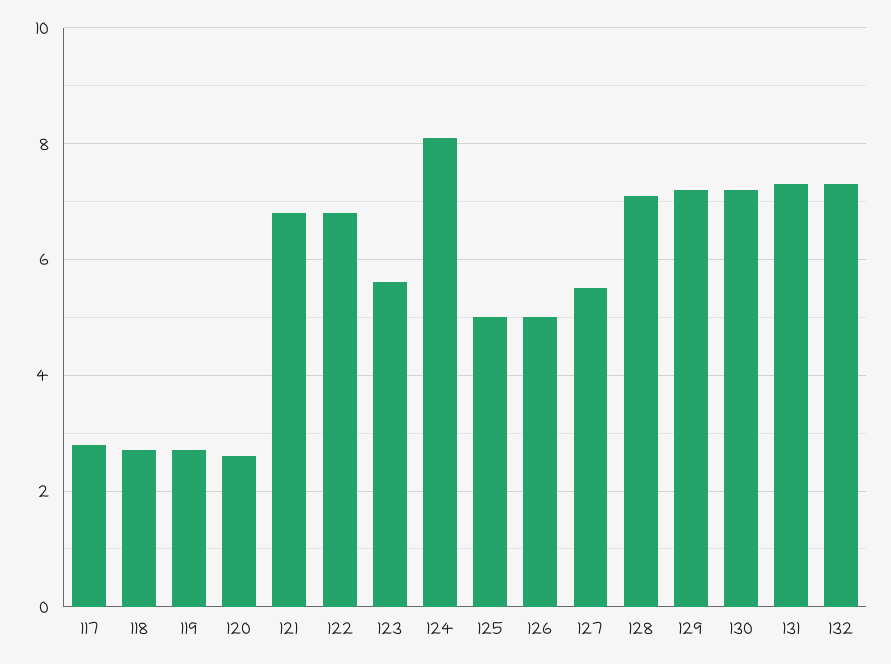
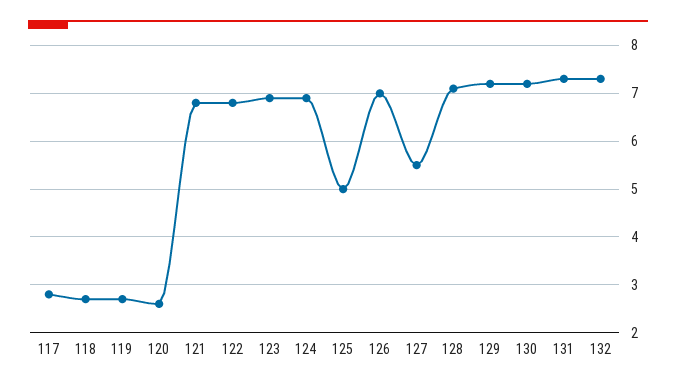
  {
    "117": 3,
    "118": 2.5,
    "119": 2.5,
    "120": 2.5,
    "121": 7,
    "122": 7,
-   "123": 5.5,
+   "123": 7,
-   "124": 8,
+   "124": 7,
    "125": 5,
-   "126": 5,
+   "126": 7,
    "127": 5.5,
    "128": 7,
    "129": 7,
    "130": 7,
    "131": 7.5,
    "132": 7.5
  }

